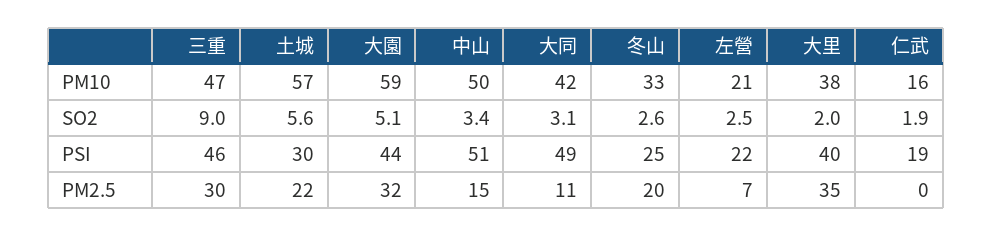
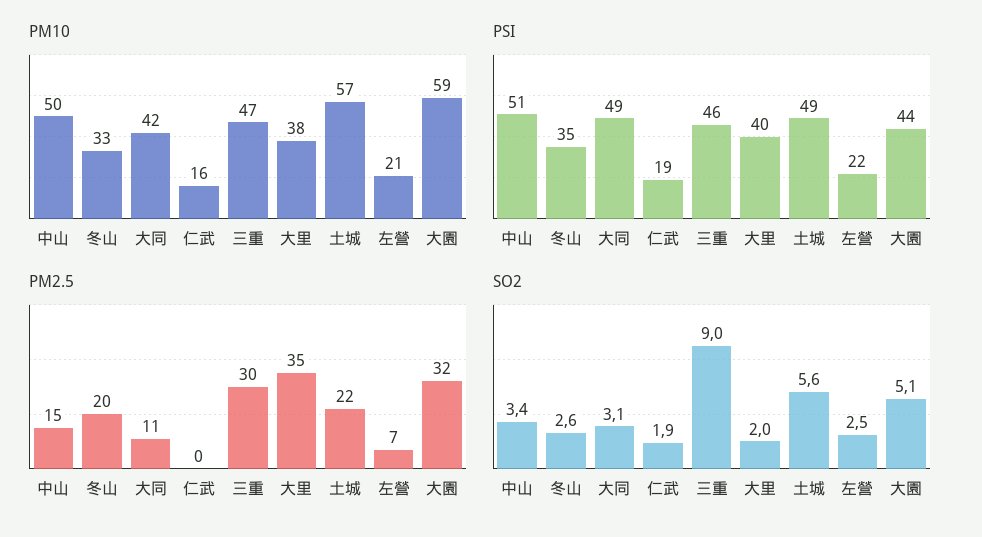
  {
    "PM10": {
      "三重": 47,
      "土城": 57,
      "大園": 59,
      "中山": 50,
      "大同": 42,
      "冬山": 33,
      "左營": 21,
      "大里": 38,
      "仁武": 16
    },
    "SO2": {
      "三重": 9,
      "土城": 5.6,
      "大園": 5.1,
      "中山": 3.4,
      "大同": 3.1,
      "冬山": 2.6,
      "左營": 2.5,
      "大里": 2,
      "仁武": 1.9
    },
    "PSI": {
      "三重": 46,
-     "土城": 30,
+     "土城": 49,
      "大園": 44,
      "中山": 51,
      "大同": 49,
-     "冬山": 25,
+     "冬山": 35,
      "左營": 22,
      "大里": 40,
      "仁武": 19
    },
    "PM2.5": {
      "三重": 30,
      "土城": 22,
      "大園": 32,
      "中山": 15,
      "大同": 11,
      "冬山": 20,
      "左營": 7,
      "大里": 35,
      "仁武": 0
    }
  }

